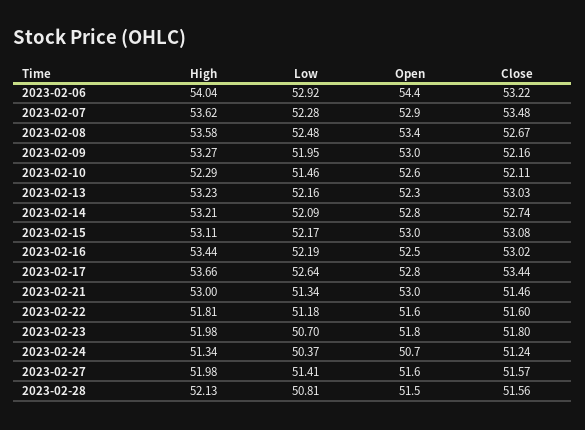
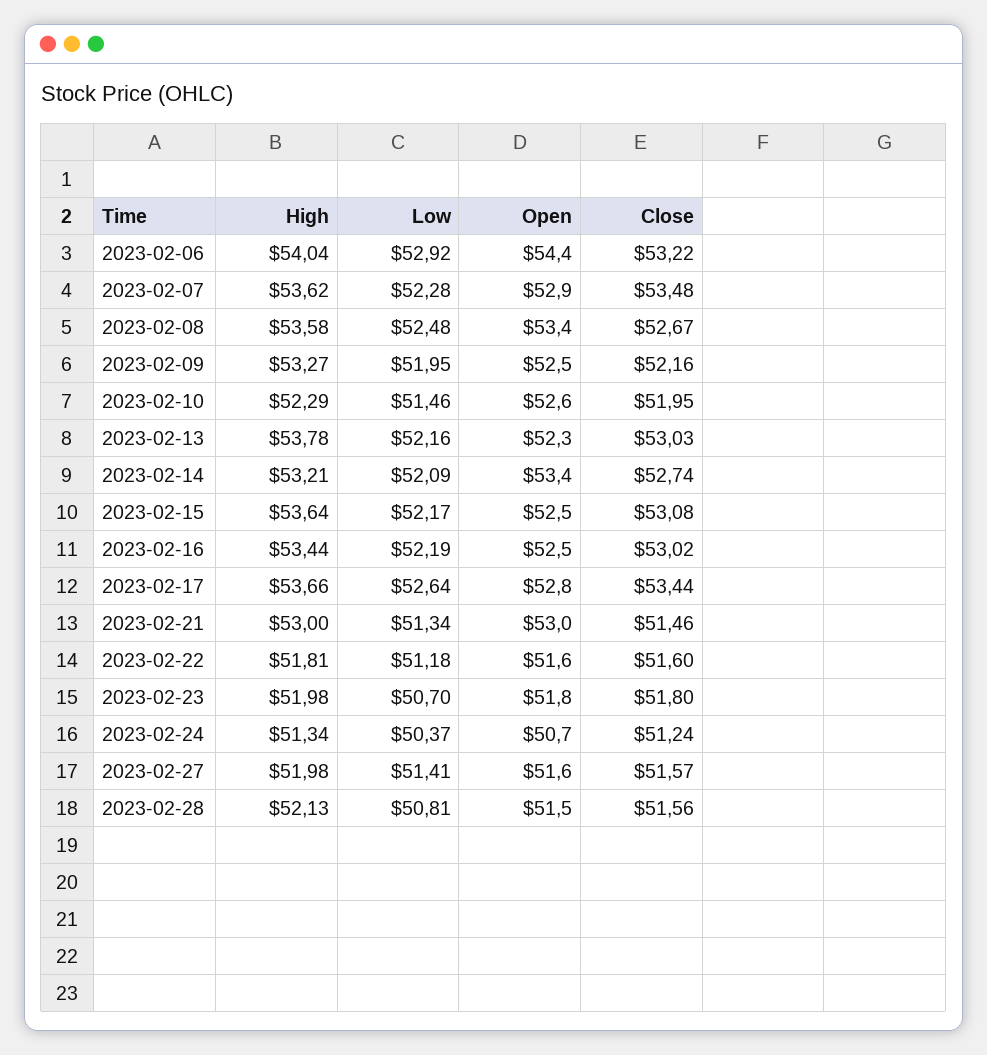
  {
    "High": {
      "2023-02-06": 54.04,
      "2023-02-07": 53.62,
      "2023-02-08": 53.58,
      "2023-02-09": 53.27,
      "2023-02-10": 52.29,
-     "2023-02-13": 53.23,
+     "2023-02-13": 53.78,
      "2023-02-14": 53.21,
-     "2023-02-15": 53.11,
+     "2023-02-15": 53.64,
      "2023-02-16": 53.44,
      "2023-02-17": 53.66,
      "2023-02-21": 53,
      "2023-02-22": 51.81,
      "2023-02-23": 51.98,
      "2023-02-24": 51.34,
      "2023-02-27": 51.98,
      "2023-02-28": 52.13
    },
    "Low": {
      "2023-02-06": 52.92,
      "2023-02-07": 52.28,
      "2023-02-08": 52.48,
      "2023-02-09": 51.95,
      "2023-02-10": 51.46,
      "2023-02-13": 52.16,
      "2023-02-14": 52.09,
      "2023-02-15": 52.17,
      "2023-02-16": 52.19,
      "2023-02-17": 52.64,
      "2023-02-21": 51.34,
      "2023-02-22": 51.18,
      "2023-02-23": 50.7,
      "2023-02-24": 50.37,
      "2023-02-27": 51.41,
      "2023-02-28": 50.81
    },
    "Open": {
      "2023-02-06": 54.4,
      "2023-02-07": 52.9,
      "2023-02-08": 53.4,
-     "2023-02-09": 53,
+     "2023-02-09": 52.5,
      "2023-02-10": 52.6,
      "2023-02-13": 52.3,
-     "2023-02-14": 52.8,
+     "2023-02-14": 53.4,
-     "2023-02-15": 53,
+     "2023-02-15": 52.5,
      "2023-02-16": 52.5,
      "2023-02-17": 52.8,
      "2023-02-21": 53,
      "2023-02-22": 51.6,
      "2023-02-23": 51.8,
      "2023-02-24": 50.7,
      "2023-02-27": 51.6,
      "2023-02-28": 51.5
    },
    "Close": {
      "2023-02-06": 53.22,
      "2023-02-07": 53.48,
      "2023-02-08": 52.67,
      "2023-02-09": 52.16,
-     "2023-02-10": 52.11,
+     "2023-02-10": 51.95,
      "2023-02-13": 53.03,
      "2023-02-14": 52.74,
      "2023-02-15": 53.08,
      "2023-02-16": 53.02,
      "2023-02-17": 53.44,
      "2023-02-21": 51.46,
      "2023-02-22": 51.6,
      "2023-02-23": 51.8,
      "2023-02-24": 51.24,
      "2023-02-27": 51.57,
      "2023-02-28": 51.56
    }
  }

